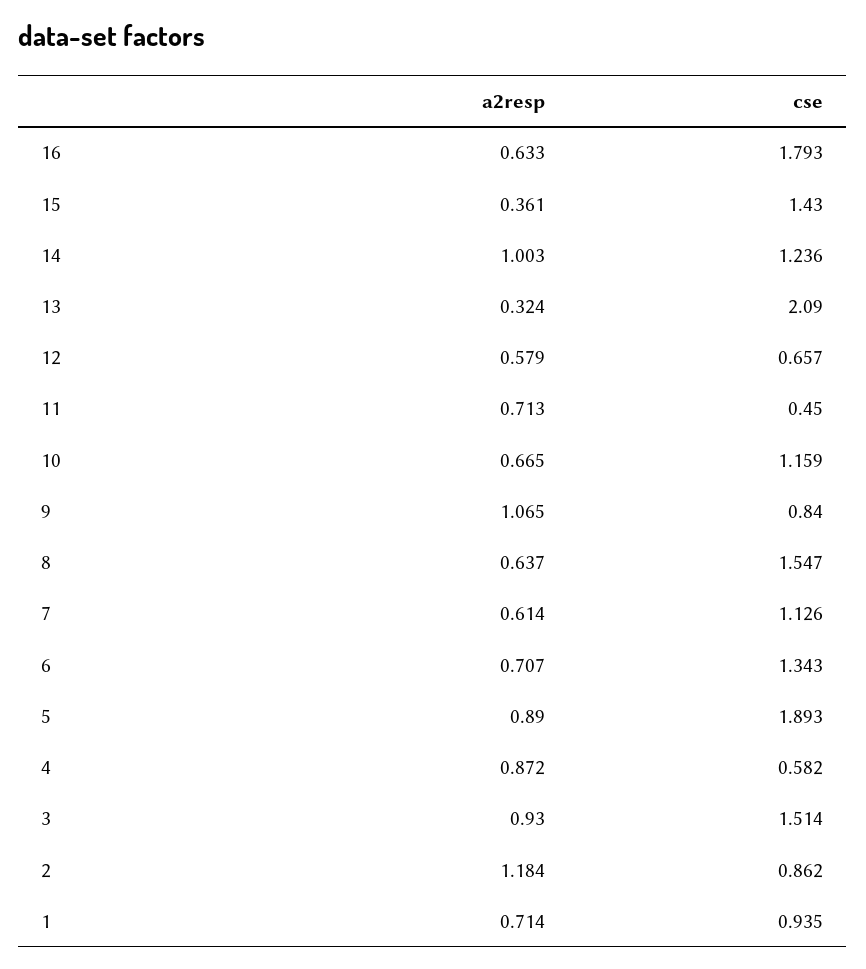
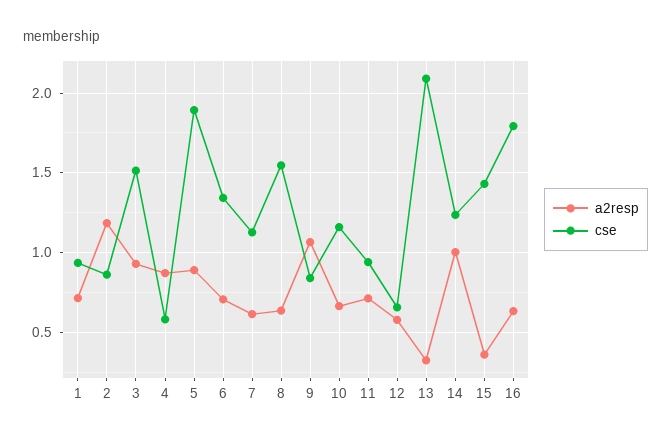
  {
    "a2resp": {
      "16": 0.633,
      "15": 0.361,
      "14": 1.003,
      "13": 0.324,
      "12": 0.579,
      "11": 0.713,
      "10": 0.665,
      "9": 1.065,
      "8": 0.637,
      "7": 0.614,
      "6": 0.707,
      "5": 0.89,
      "4": 0.872,
      "3": 0.93,
      "2": 1.184,
      "1": 0.714
    },
    "cse": {
      "16": 1.793,
      "15": 1.43,
      "14": 1.236,
      "13": 2.09,
      "12": 0.657,
-     "11": 0.45,
+     "11": 0.95,
      "10": 1.159,
      "9": 0.84,
      "8": 1.547,
      "7": 1.126,
      "6": 1.343,
      "5": 1.893,
      "4": 0.582,
      "3": 1.514,
      "2": 0.862,
      "1": 0.935
    }
  }

